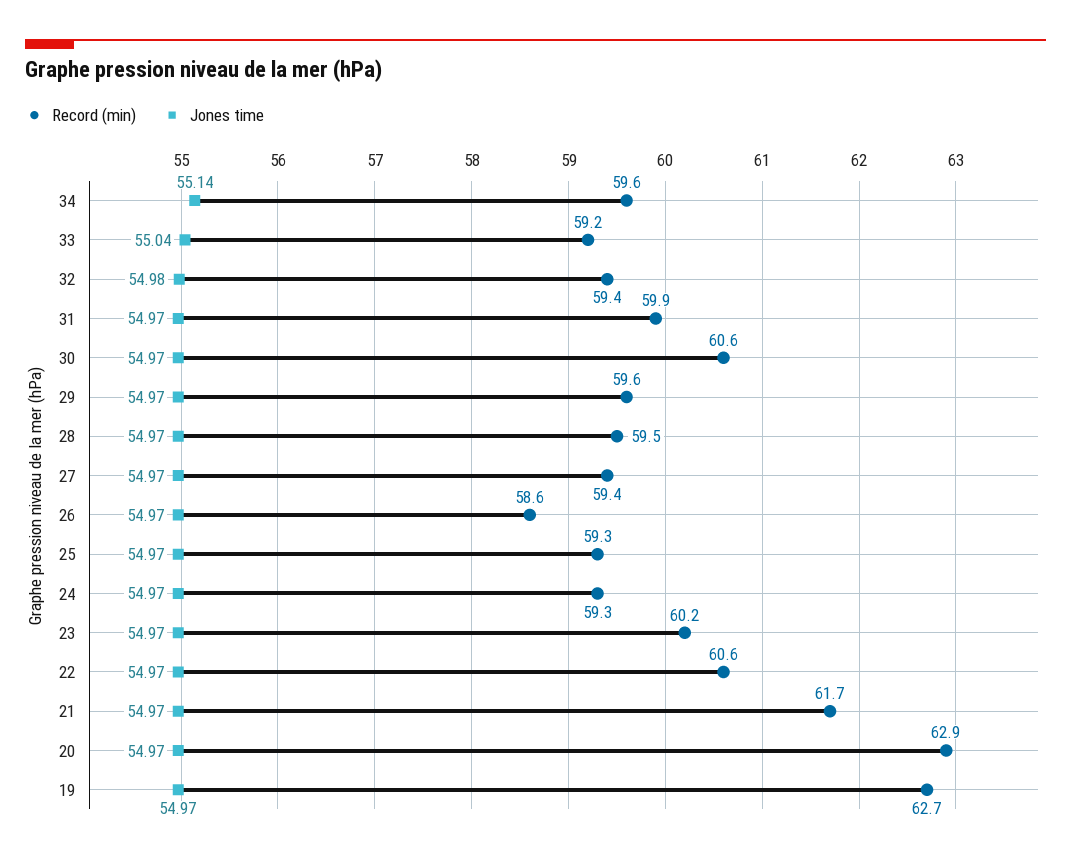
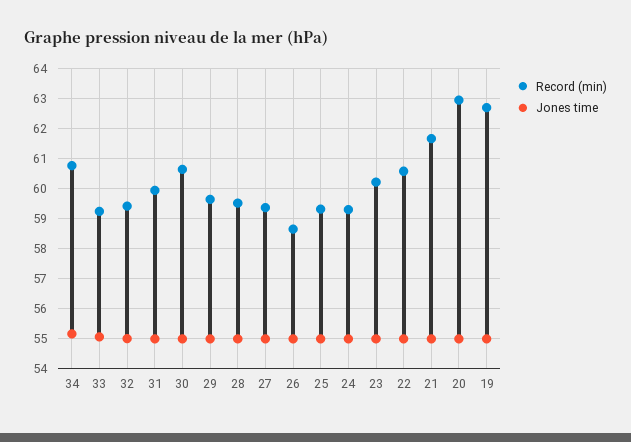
  {
    "Record (min)": {
-     "34": 59.6,
+     "34": 60.75,
      "33": 59.2,
      "32": 59.4,
      "31": 59.9,
      "30": 60.6,
      "29": 59.6,
      "28": 59.5,
      "27": 59.4,
      "26": 58.6,
      "25": 59.3,
      "24": 59.3,
      "23": 60.2,
      "22": 60.6,
      "21": 61.7,
      "20": 62.9,
      "19": 62.7
    },
    "Jones time": {
      "34": 55.14,
      "33": 55.04,
      "32": 54.98,
      "31": 54.97,
      "30": 54.97,
      "29": 54.97,
      "28": 54.97,
      "27": 54.97,
      "26": 54.97,
      "25": 54.97,
      "24": 54.97,
      "23": 54.97,
      "22": 54.97,
      "21": 54.97,
      "20": 54.97,
      "19": 54.97
    }
  }

